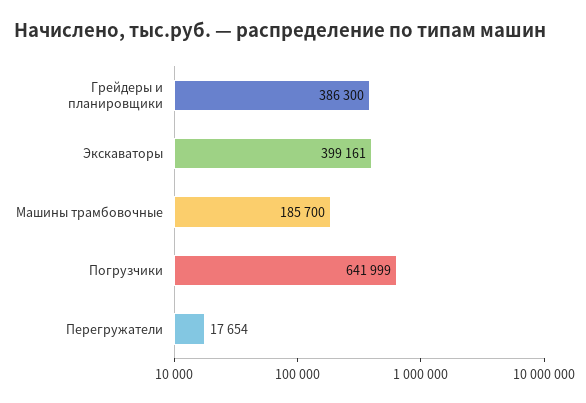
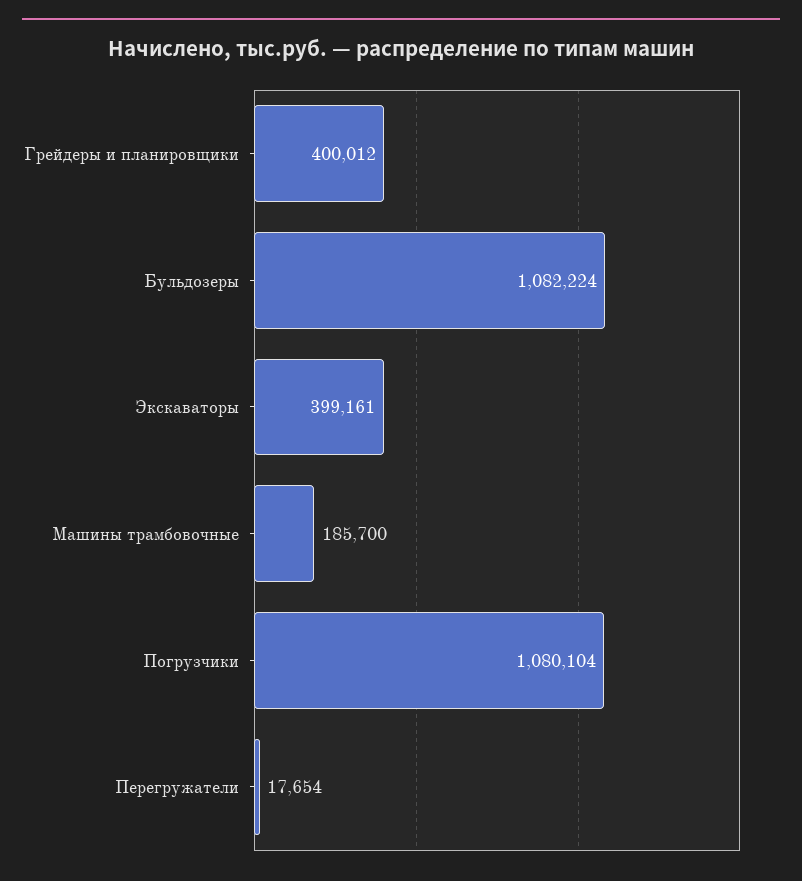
  {
-   "Грейдеры и планировщики": 386300,
+   "Грейдеры и планировщики": 400012,
    "Экскаваторы": 399161,
    "Машины трамбовочные": 185700,
-   "Погрузчики": 641999,
+   "Погрузчики": 1080104,
-   "Перегружатели": 17654
+   "Перегружатели": 17654,
+   "Бульдозеры": 1082224
  }

